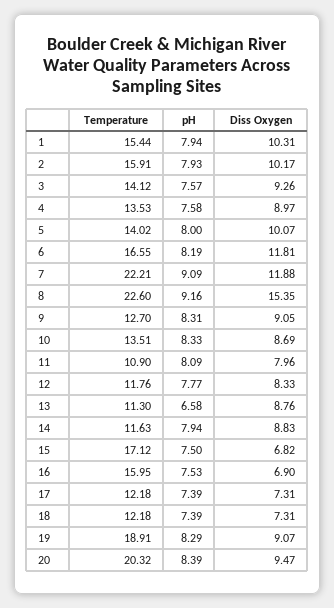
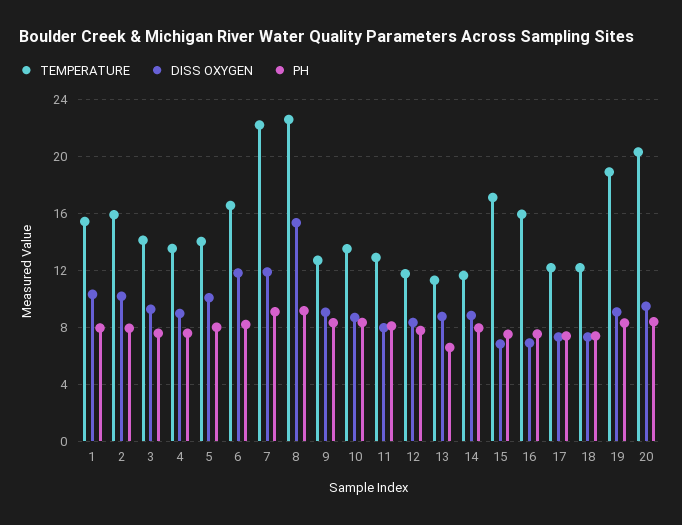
  {
    "Temperature": {
      "1": 15.44,
      "2": 15.91,
      "3": 14.12,
      "4": 13.53,
      "5": 14.02,
      "6": 16.55,
      "7": 22.21,
      "8": 22.6,
      "9": 12.7,
      "10": 13.51,
-     "11": 10.9,
+     "11": 13,
      "12": 11.76,
      "13": 11.3,
      "14": 11.63,
      "15": 17.12,
      "16": 15.95,
      "17": 12.18,
      "18": 12.18,
      "19": 18.91,
      "20": 20.32
    },
    "pH": {
      "1": 7.94,
      "2": 7.93,
      "3": 7.57,
      "4": 7.58,
      "5": 8,
      "6": 8.19,
      "7": 9.09,
      "8": 9.16,
      "9": 8.31,
      "10": 8.33,
      "11": 8.09,
      "12": 7.77,
      "13": 6.58,
      "14": 7.94,
      "15": 7.5,
      "16": 7.53,
      "17": 7.39,
      "18": 7.39,
      "19": 8.29,
      "20": 8.39
    },
    "Diss Oxygen": {
      "1": 10.31,
      "2": 10.17,
      "3": 9.26,
      "4": 8.97,
      "5": 10.07,
      "6": 11.81,
      "7": 11.88,
      "8": 15.35,
      "9": 9.05,
      "10": 8.69,
      "11": 7.96,
      "12": 8.33,
      "13": 8.76,
      "14": 8.83,
      "15": 6.82,
      "16": 6.9,
      "17": 7.31,
      "18": 7.31,
      "19": 9.07,
      "20": 9.47
    }
  }

